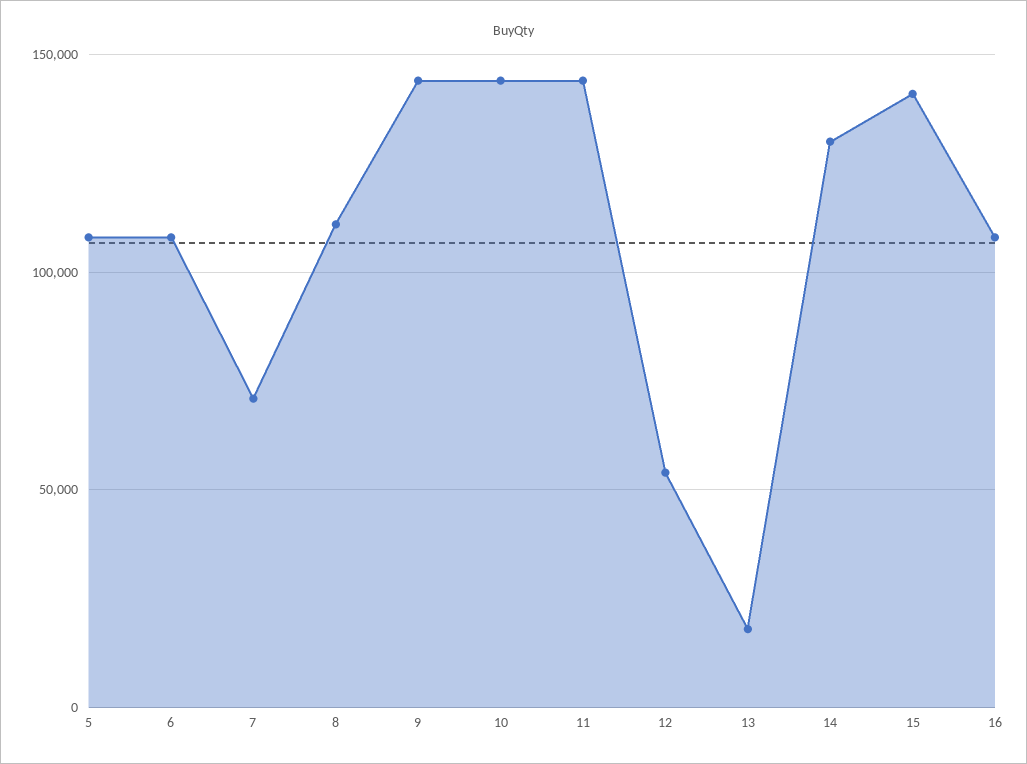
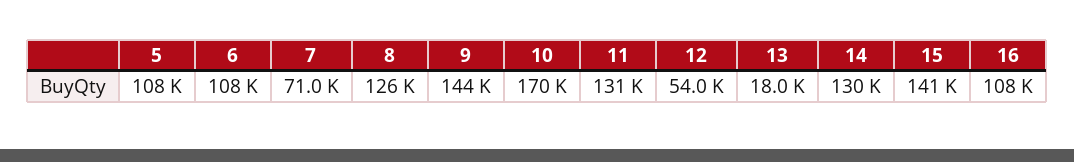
  {
    "5": 108000,
    "6": 108000,
    "7": 71000,
-   "8": 110000,
+   "8": 126000,
    "9": 144000,
-   "10": 145000,
+   "10": 170000,
-   "11": 145000,
+   "11": 131000,
    "12": 54000,
    "13": 18000,
    "14": 130000,
    "15": 141000,
    "16": 108000
  }

